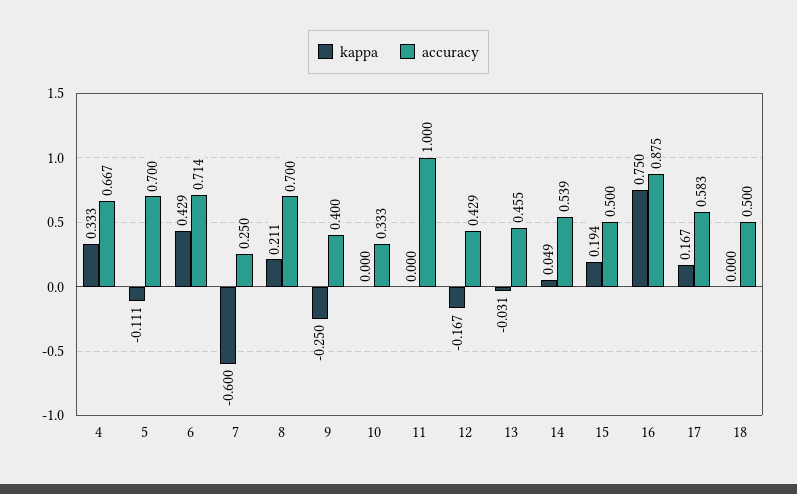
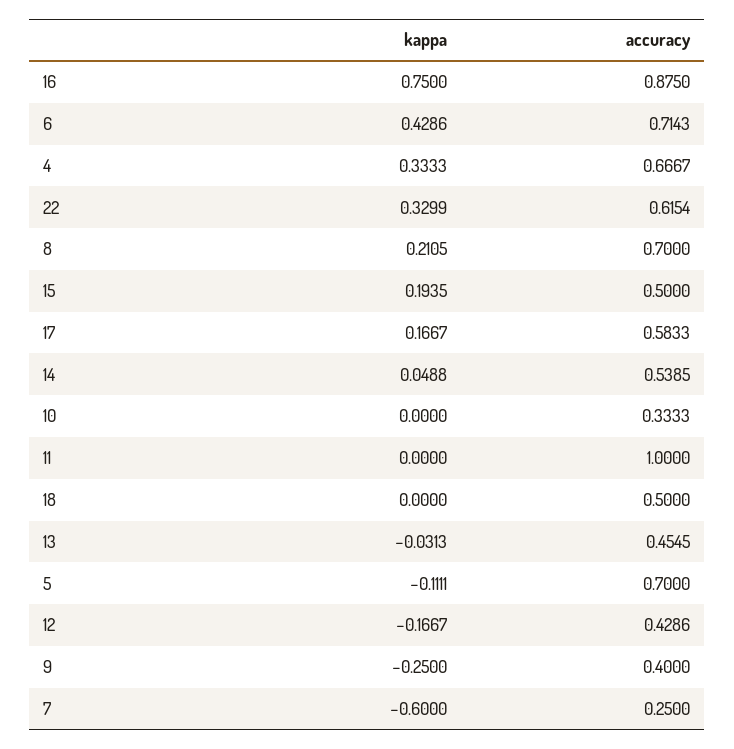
  {
    "kappa": {
      "4": 0.3333,
      "5": -0.1111,
      "6": 0.4286,
      "7": -0.6,
      "8": 0.2105,
      "9": -0.25,
      "10": 0,
      "11": 0,
      "12": -0.1667,
      "13": -0.0313,
      "14": 0.0488,
      "15": 0.1935,
      "16": 0.75,
      "17": 0.1667,
-     "18": 0
+     "18": 0,
+     "22": 0.3299
    },
    "accuracy": {
      "4": 0.6667,
      "5": 0.7,
      "6": 0.7143,
      "7": 0.25,
      "8": 0.7,
      "9": 0.4,
      "10": 0.3333,
      "11": 1,
      "12": 0.4286,
      "13": 0.4545,
      "14": 0.5385,
      "15": 0.5,
      "16": 0.875,
      "17": 0.5833,
-     "18": 0.5
+     "18": 0.5,
+     "22": 0.6154
    }
  }

